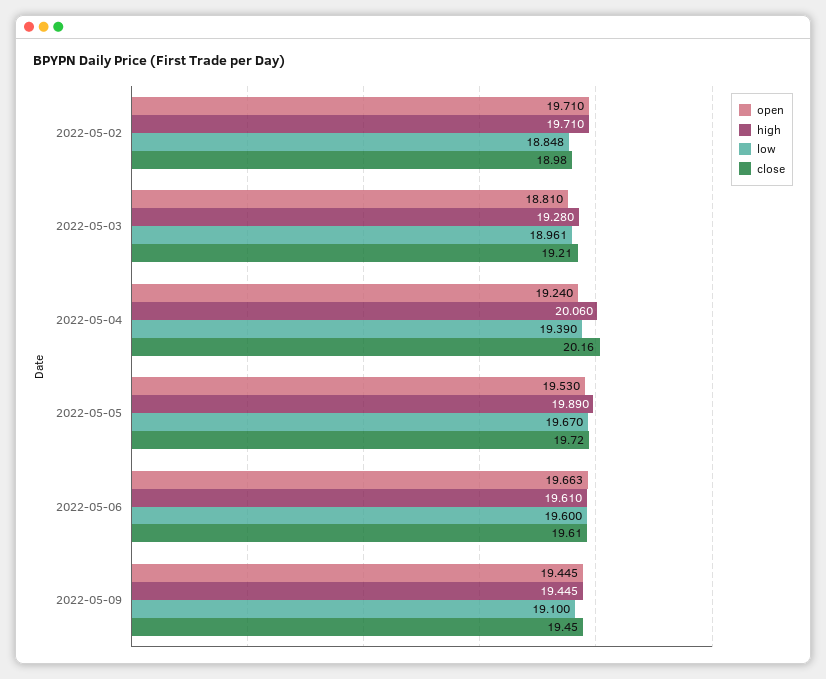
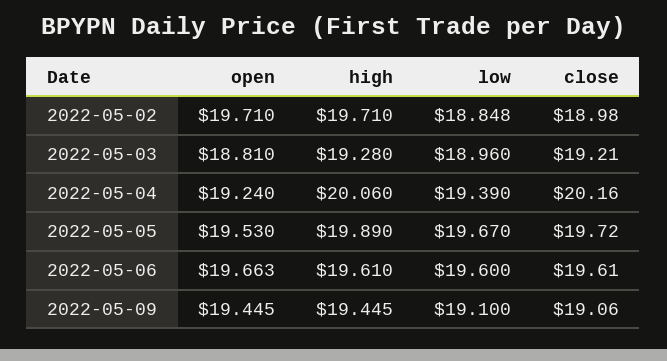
  {
    "open": {
      "2022-05-02": 19.71,
      "2022-05-03": 18.81,
      "2022-05-04": 19.24,
      "2022-05-05": 19.53,
      "2022-05-06": 19.663,
      "2022-05-09": 19.445
    },
    "high": {
      "2022-05-02": 19.71,
      "2022-05-03": 19.28,
      "2022-05-04": 20.06,
      "2022-05-05": 19.89,
      "2022-05-06": 19.61,
      "2022-05-09": 19.445
    },
    "low": {
      "2022-05-02": 18.848,
-     "2022-05-03": 18.961,
+     "2022-05-03": 18.96,
      "2022-05-04": 19.39,
      "2022-05-05": 19.67,
      "2022-05-06": 19.6,
      "2022-05-09": 19.1
    },
    "close": {
      "2022-05-02": 18.98,
      "2022-05-03": 19.21,
      "2022-05-04": 20.16,
      "2022-05-05": 19.72,
      "2022-05-06": 19.61,
-     "2022-05-09": 19.45
+     "2022-05-09": 19.06
    }
  }

